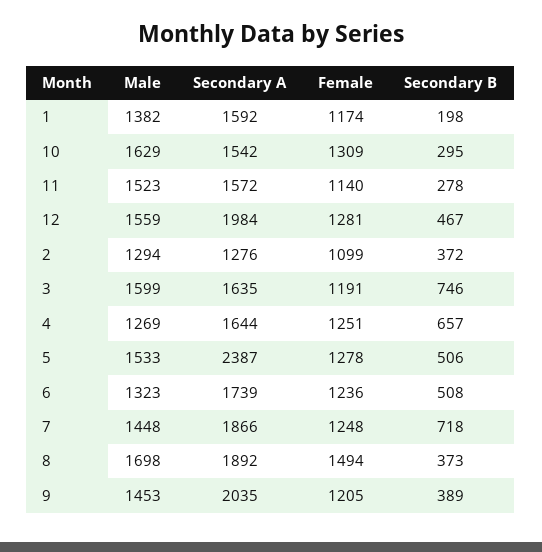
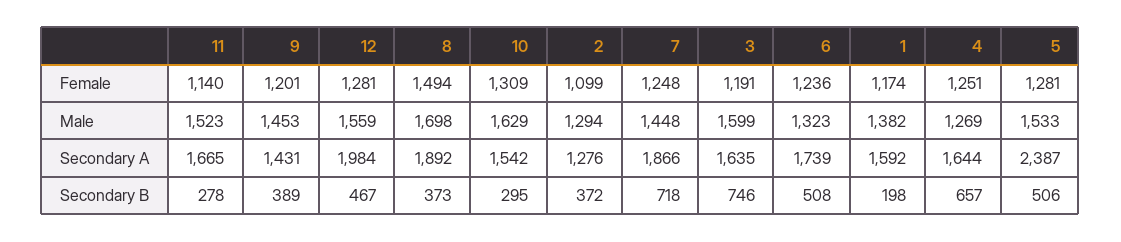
  {
    "Male": {
      "1": 1382,
      "10": 1629,
      "11": 1523,
      "12": 1559,
      "2": 1294,
      "3": 1599,
      "4": 1269,
      "5": 1533,
      "6": 1323,
      "7": 1448,
      "8": 1698,
      "9": 1453
    },
    "Secondary A": {
      "1": 1592,
      "10": 1542,
-     "11": 1572,
+     "11": 1665,
      "12": 1984,
      "2": 1276,
      "3": 1635,
      "4": 1644,
      "5": 2387,
      "6": 1739,
      "7": 1866,
      "8": 1892,
-     "9": 2035
+     "9": 1431
    },
    "Female": {
      "1": 1174,
      "10": 1309,
      "11": 1140,
      "12": 1281,
      "2": 1099,
      "3": 1191,
      "4": 1251,
-     "5": 1278,
+     "5": 1281,
      "6": 1236,
      "7": 1248,
      "8": 1494,
-     "9": 1205
+     "9": 1201
    },
    "Secondary B": {
      "1": 198,
      "10": 295,
      "11": 278,
      "12": 467,
      "2": 372,
      "3": 746,
      "4": 657,
      "5": 506,
      "6": 508,
      "7": 718,
      "8": 373,
      "9": 389
    }
  }

